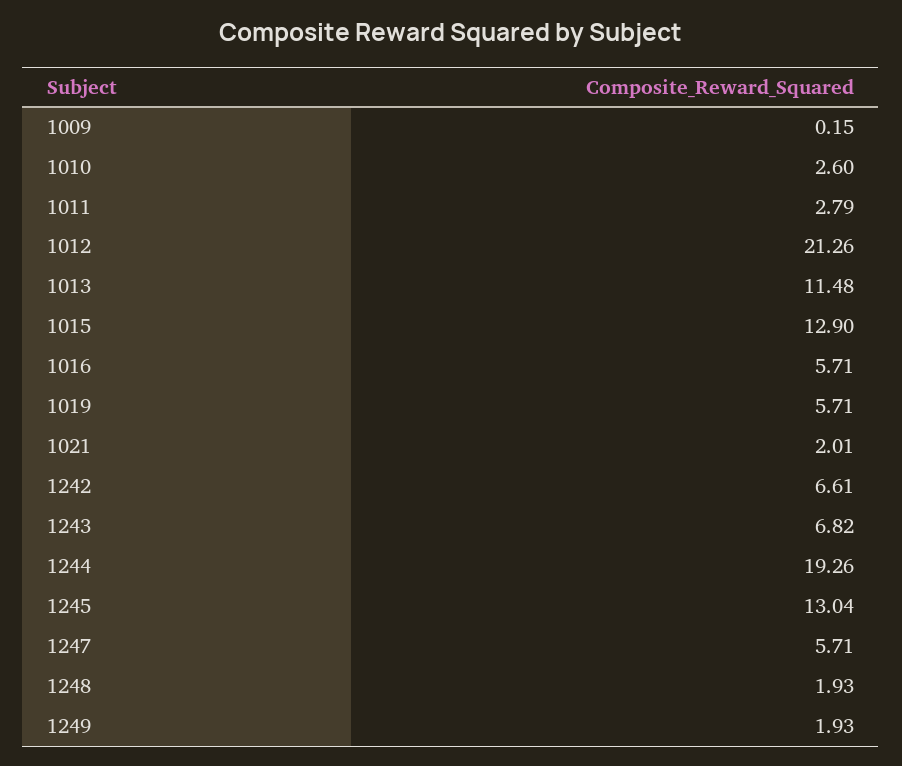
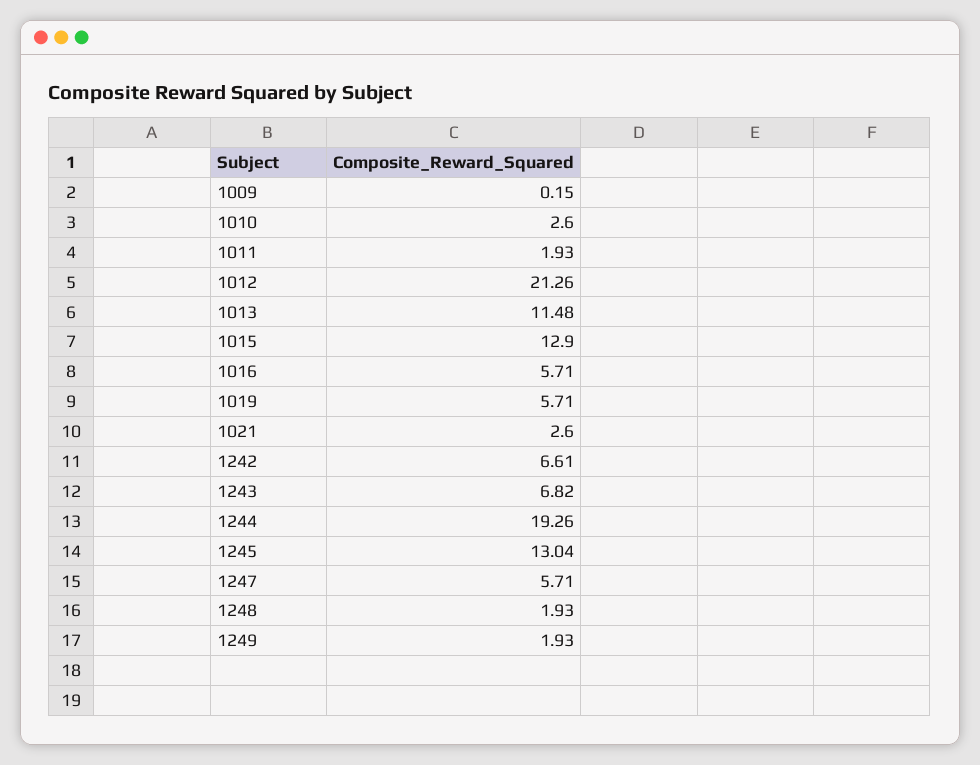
  {
    "1009": 0.15,
    "1010": 2.6,
-   "1011": 2.79,
+   "1011": 1.93,
    "1012": 21.26,
    "1013": 11.48,
    "1015": 12.9,
    "1016": 5.71,
    "1019": 5.71,
-   "1021": 2.01,
+   "1021": 2.6,
    "1242": 6.61,
    "1243": 6.82,
    "1244": 19.26,
    "1245": 13.04,
    "1247": 5.71,
    "1248": 1.93,
    "1249": 1.93
  }

